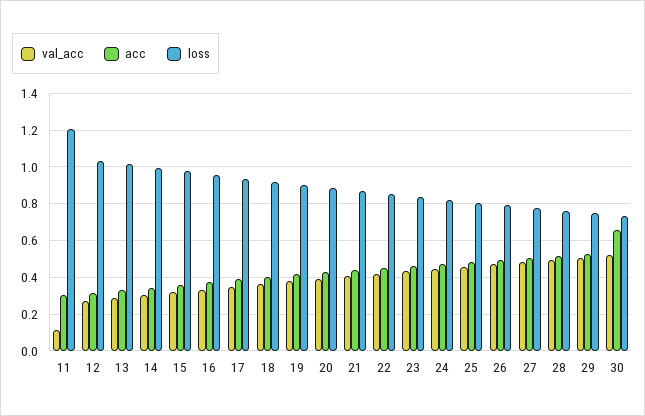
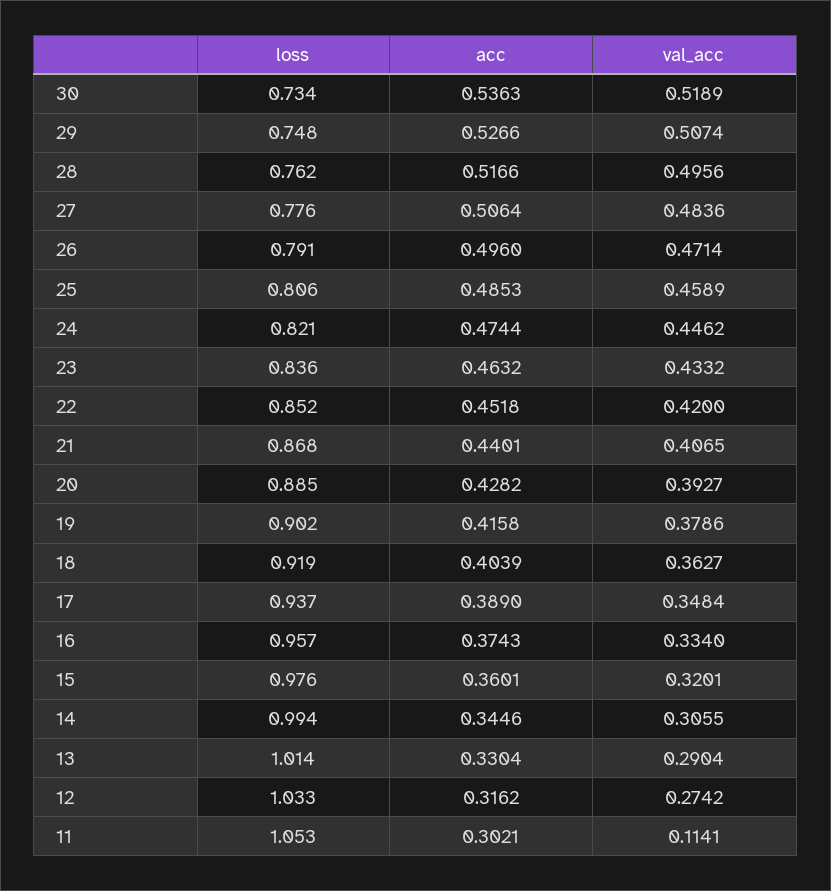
  {
    "val_acc": {
      "11": 0.1141,
      "12": 0.2742,
      "13": 0.2904,
      "14": 0.3055,
      "15": 0.3201,
      "16": 0.334,
      "17": 0.3484,
      "18": 0.3627,
      "19": 0.3786,
      "20": 0.3927,
      "21": 0.4065,
      "22": 0.42,
      "23": 0.4332,
      "24": 0.4462,
      "25": 0.4589,
      "26": 0.4714,
      "27": 0.4836,
      "28": 0.4956,
      "29": 0.5074,
      "30": 0.5189
    },
    "acc": {
      "11": 0.3021,
      "12": 0.3162,
      "13": 0.3304,
      "14": 0.3446,
      "15": 0.3601,
      "16": 0.3743,
      "17": 0.389,
      "18": 0.4039,
      "19": 0.4158,
      "20": 0.4282,
      "21": 0.4401,
      "22": 0.4518,
      "23": 0.4632,
      "24": 0.4744,
      "25": 0.4853,
      "26": 0.496,
      "27": 0.5064,
      "28": 0.5166,
      "29": 0.5266,
-     "30": 0.65
+     "30": 0.5363
    },
    "loss": {
-     "11": 1.2,
+     "11": 1.053,
      "12": 1.033,
      "13": 1.014,
      "14": 0.994,
      "15": 0.976,
      "16": 0.957,
      "17": 0.937,
      "18": 0.919,
      "19": 0.902,
      "20": 0.885,
      "21": 0.868,
      "22": 0.852,
      "23": 0.836,
      "24": 0.821,
      "25": 0.806,
      "26": 0.791,
      "27": 0.776,
      "28": 0.762,
      "29": 0.748,
      "30": 0.734
    }
  }

